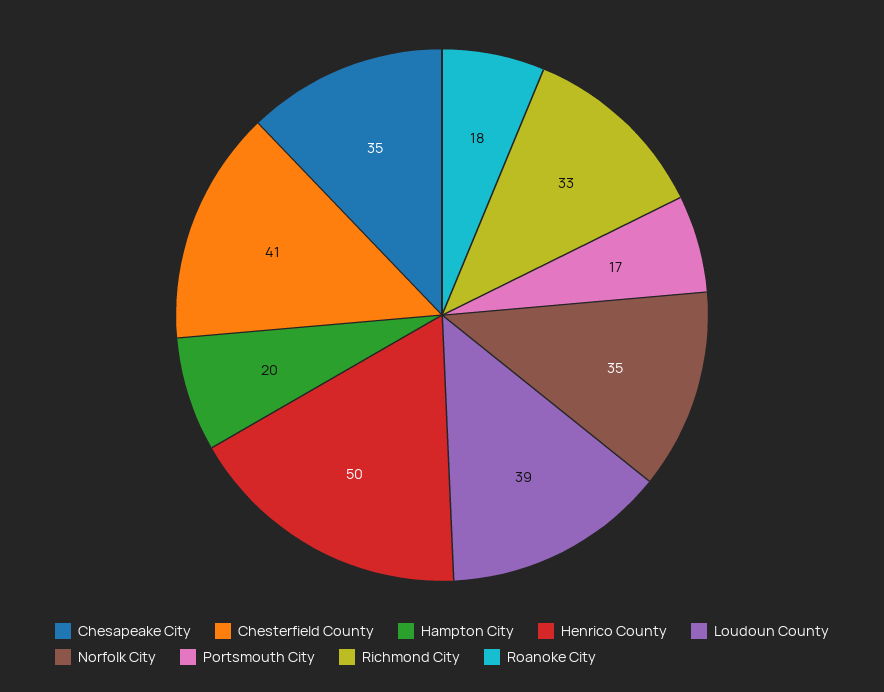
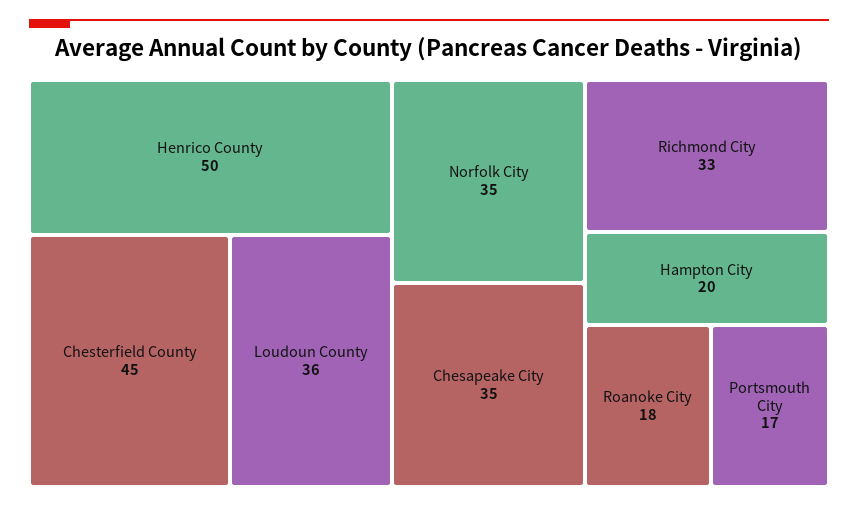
  {
    "Chesapeake City": 35,
-   "Chesterfield County": 41,
+   "Chesterfield County": 45,
    "Hampton City": 20,
    "Henrico County": 50,
-   "Loudoun County": 39,
+   "Loudoun County": 36,
    "Norfolk City": 35,
    "Portsmouth City": 17,
    "Richmond City": 33,
    "Roanoke City": 18
  }

